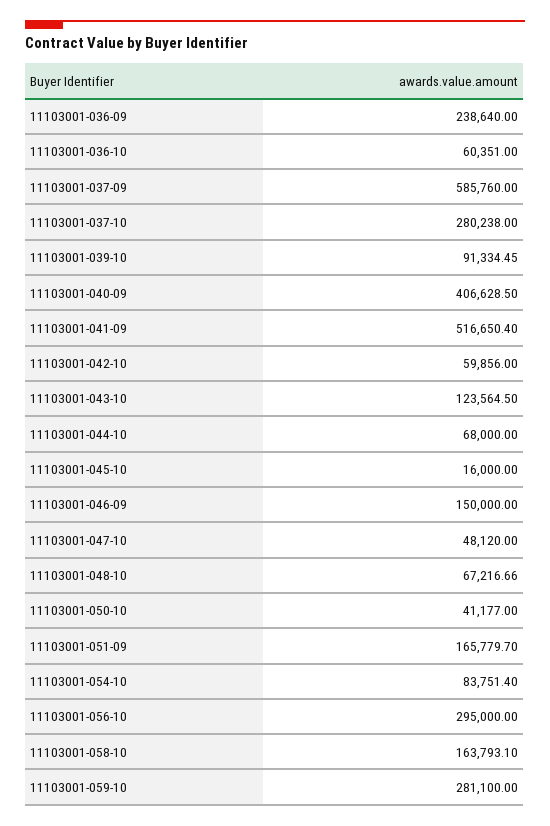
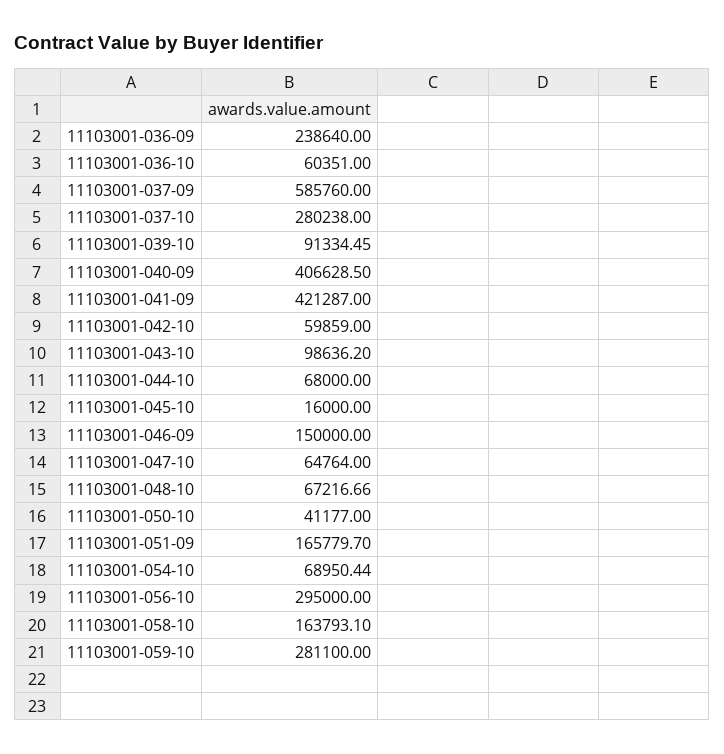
  {
    "11103001-036-09": 238640,
    "11103001-036-10": 60351,
    "11103001-037-09": 585760,
    "11103001-037-10": 280238,
    "11103001-039-10": 91334.45,
    "11103001-040-09": 406628.5,
-   "11103001-041-09": 516650.4,
+   "11103001-041-09": 421287,
-   "11103001-042-10": 59856,
+   "11103001-042-10": 59859,
-   "11103001-043-10": 123564.5,
+   "11103001-043-10": 98636.2,
    "11103001-044-10": 68000,
    "11103001-045-10": 16000,
    "11103001-046-09": 150000,
-   "11103001-047-10": 48120,
+   "11103001-047-10": 64764,
    "11103001-048-10": 67216.66,
    "11103001-050-10": 41177,
    "11103001-051-09": 165779.7,
-   "11103001-054-10": 83751.4,
+   "11103001-054-10": 68950.44,
    "11103001-056-10": 295000,
    "11103001-058-10": 163793.1,
    "11103001-059-10": 281100
  }

